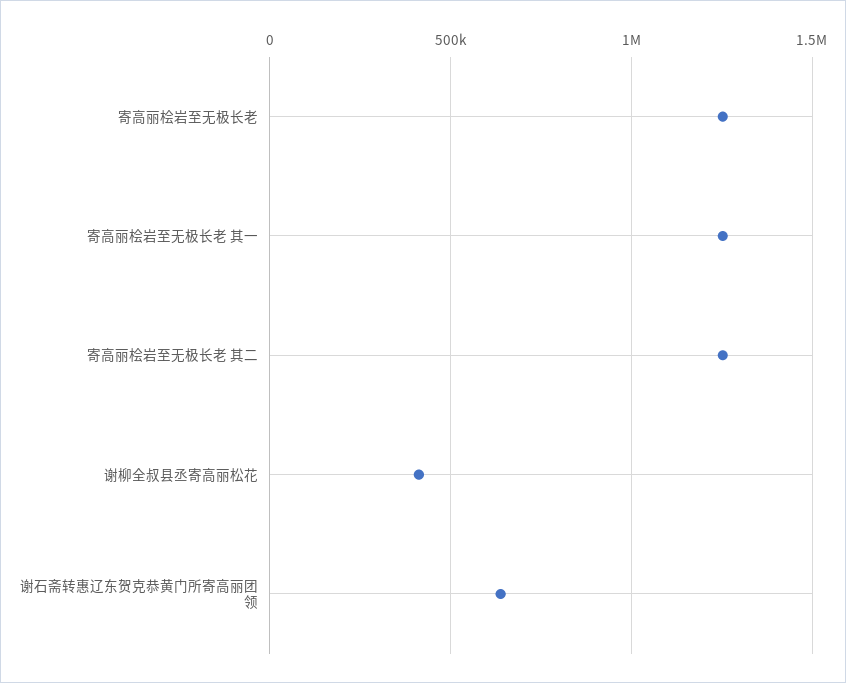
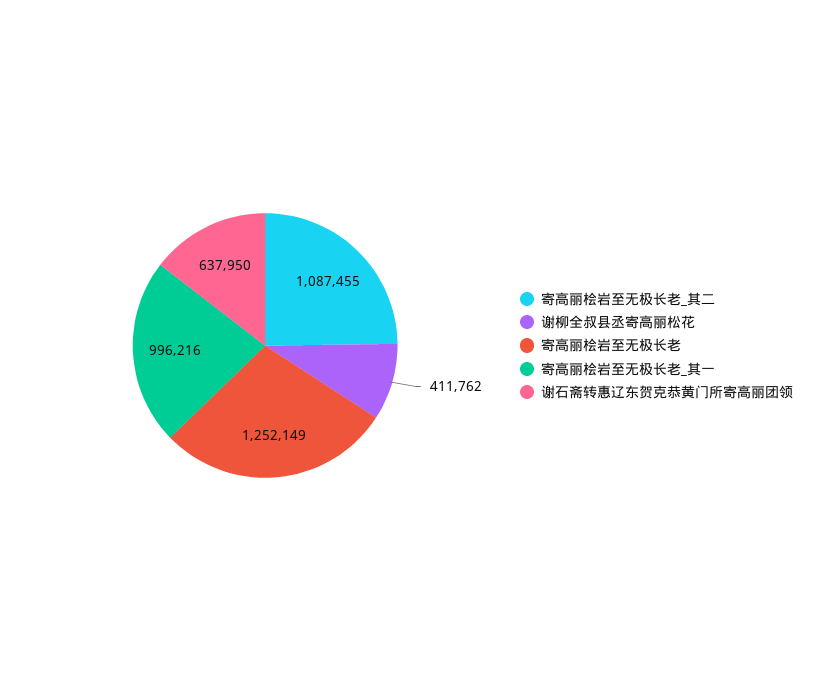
  {
    "寄高丽桧岩至无极长老": 1252149,
-   "寄高丽桧岩至无极长老 其一": 1250000,
+   "寄高丽桧岩至无极长老 其一": 996216,
-   "寄高丽桧岩至无极长老 其二": 1250000,
+   "寄高丽桧岩至无极长老 其二": 1087455,
    "谢柳全叔县丞寄高丽松花": 411762,
    "谢石斋转惠辽东贺克恭黄门所寄高丽团领": 637950
  }

